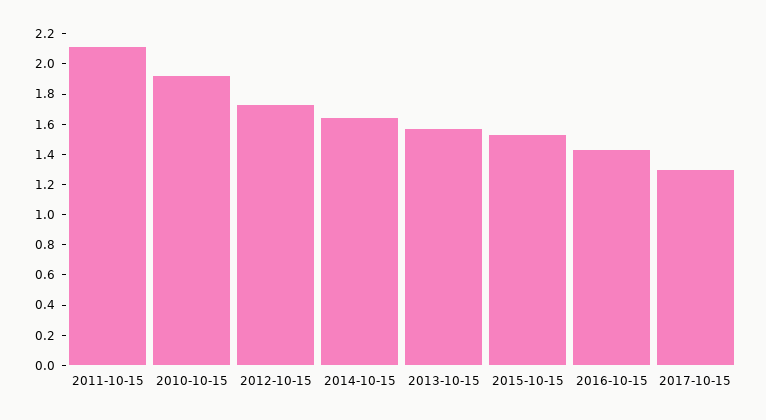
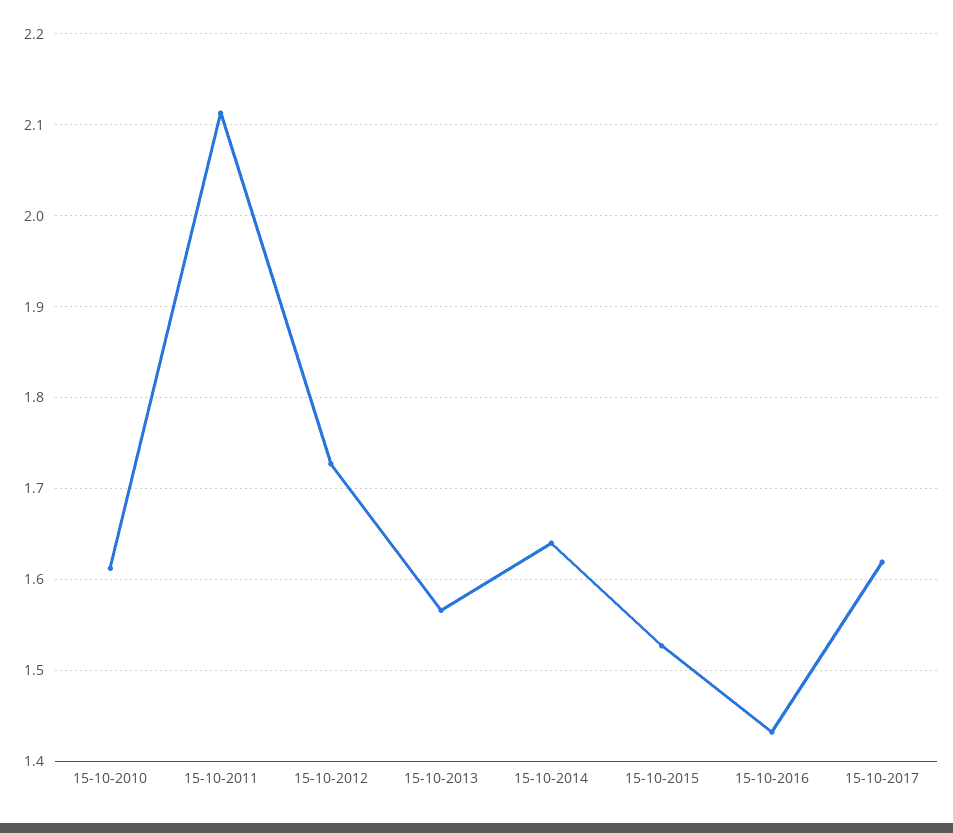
  {
    "2011-10-15": 2.11,
-   "2010-10-15": 1.9,
+   "2010-10-15": 1.61,
    "2012-10-15": 1.73,
    "2014-10-15": 1.64,
    "2013-10-15": 1.57,
    "2015-10-15": 1.53,
    "2016-10-15": 1.43,
-   "2017-10-15": 1.3
+   "2017-10-15": 1.62
  }

